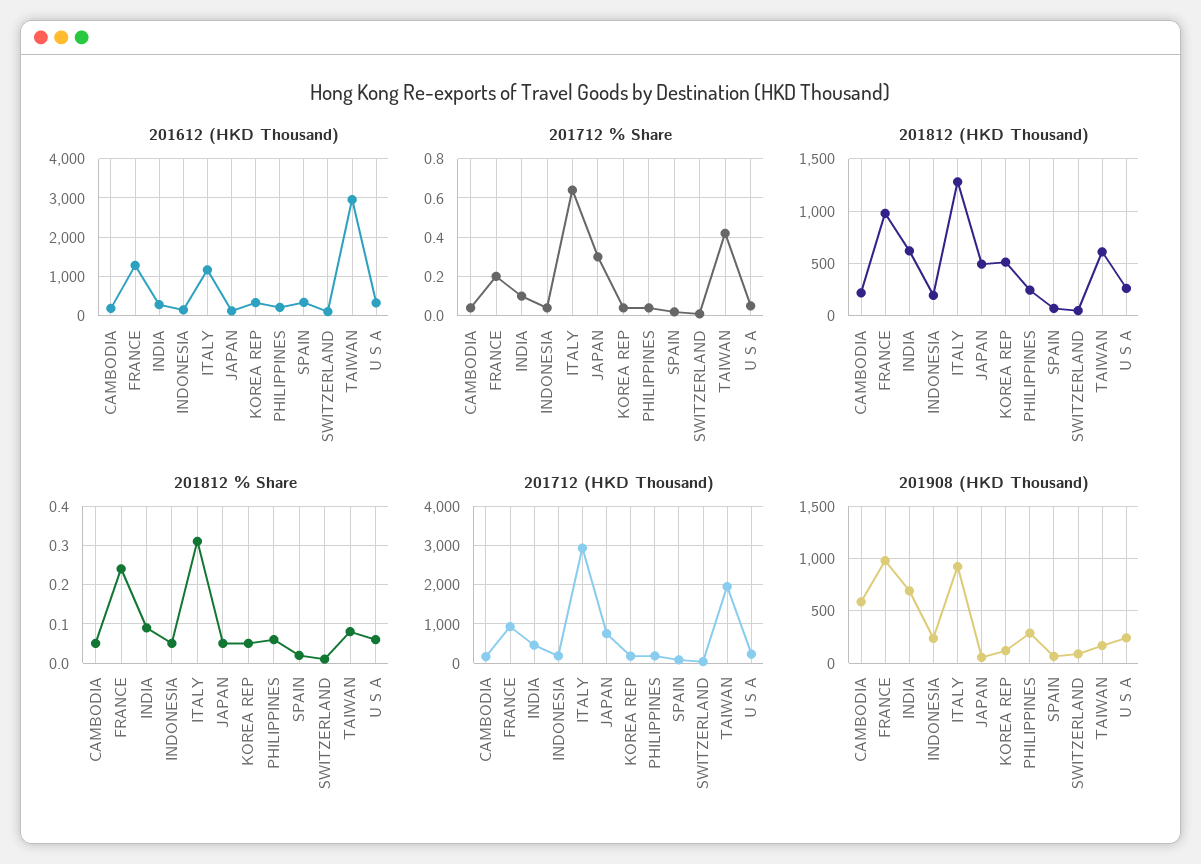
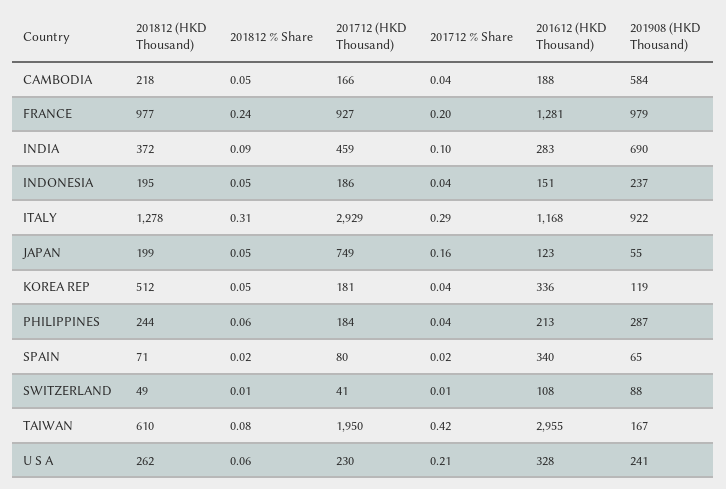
  {
    "201612 (HKD Thousand)": {
      "CAMBODIA": 188,
      "FRANCE": 1281,
      "INDIA": 283,
      "INDONESIA": 151,
      "ITALY": 1168,
      "JAPAN": 123,
      "KOREA REP": 336,
      "PHILIPPINES": 213,
      "SPAIN": 340,
      "SWITZERLAND": 108,
      "TAIWAN": 2955,
      "U S A": 328
    },
    "201712 % Share": {
      "CAMBODIA": 0.04,
      "FRANCE": 0.2,
      "INDIA": 0.1,
      "INDONESIA": 0.04,
-     "ITALY": 0.65,
+     "ITALY": 0.29,
-     "JAPAN": 0.3,
+     "JAPAN": 0.16,
      "KOREA REP": 0.04,
      "PHILIPPINES": 0.04,
      "SPAIN": 0.02,
      "SWITZERLAND": 0.01,
      "TAIWAN": 0.42,
-     "U S A": 0.05
+     "U S A": 0.21
    },
    "201812 (HKD Thousand)": {
      "CAMBODIA": 218,
      "FRANCE": 977,
-     "INDIA": 600,
+     "INDIA": 372,
      "INDONESIA": 195,
      "ITALY": 1278,
-     "JAPAN": 500,
+     "JAPAN": 199,
      "KOREA REP": 512,
      "PHILIPPINES": 244,
      "SPAIN": 71,
      "SWITZERLAND": 49,
      "TAIWAN": 610,
      "U S A": 262
    },
    "201812 % Share": {
      "CAMBODIA": 0.05,
      "FRANCE": 0.24,
      "INDIA": 0.09,
      "INDONESIA": 0.05,
      "ITALY": 0.31,
      "JAPAN": 0.05,
      "KOREA REP": 0.05,
      "PHILIPPINES": 0.06,
      "SPAIN": 0.02,
      "SWITZERLAND": 0.01,
      "TAIWAN": 0.08,
      "U S A": 0.06
    },
    "201712 (HKD Thousand)": {
      "CAMBODIA": 166,
      "FRANCE": 927,
      "INDIA": 459,
      "INDONESIA": 186,
      "ITALY": 2929,
      "JAPAN": 749,
      "KOREA REP": 181,
      "PHILIPPINES": 184,
      "SPAIN": 80,
      "SWITZERLAND": 41,
      "TAIWAN": 1950,
      "U S A": 230
    },
    "201908 (HKD Thousand)": {
      "CAMBODIA": 584,
      "FRANCE": 979,
      "INDIA": 690,
      "INDONESIA": 237,
      "ITALY": 922,
      "JAPAN": 55,
      "KOREA REP": 119,
      "PHILIPPINES": 287,
      "SPAIN": 65,
      "SWITZERLAND": 88,
      "TAIWAN": 167,
      "U S A": 241
    }
  }

